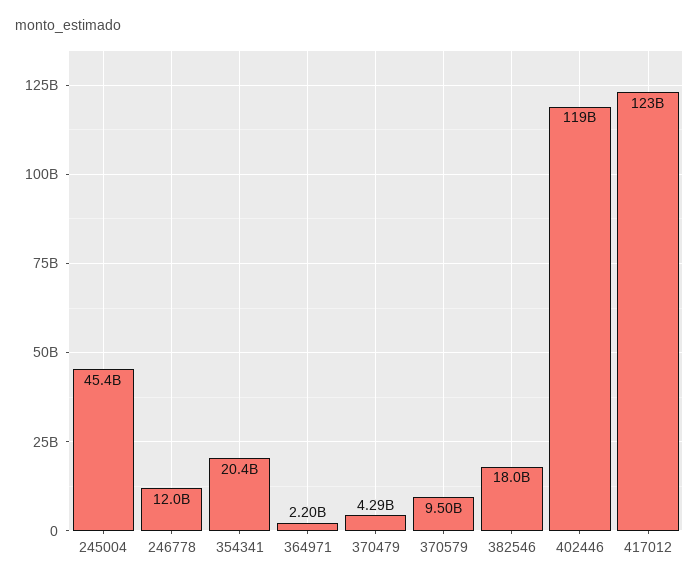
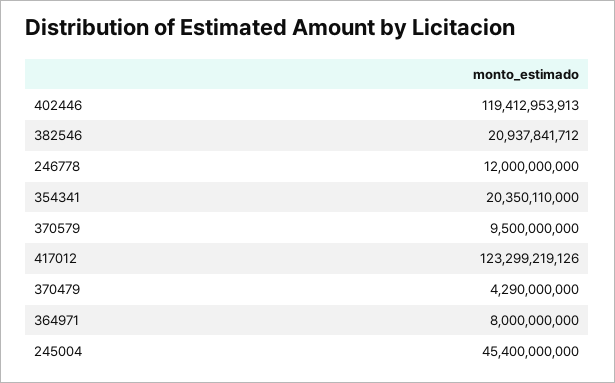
  {
    "245004": 45400000000,
    "246778": 12000000000,
    "354341": 20350110000,
-   "364971": 2200000000,
+   "364971": 8000000000,
    "370479": 4290000000,
    "370579": 9500000000,
-   "382546": 18000000000,
+   "382546": 20937841712,
    "402446": 119412953913,
    "417012": 123299219126
  }

